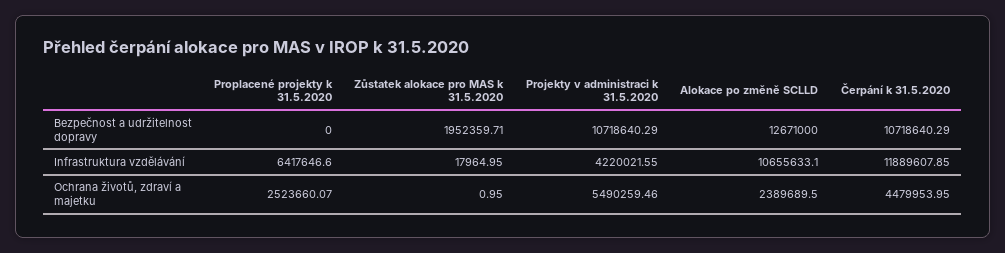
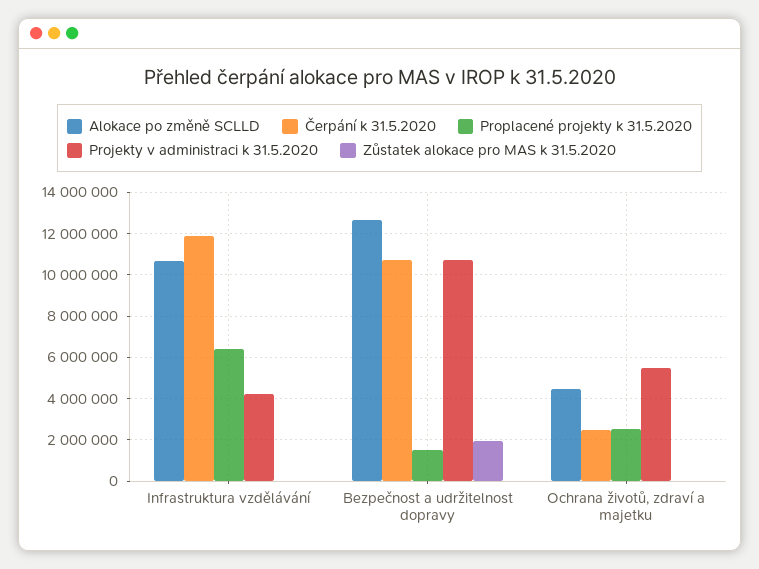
  {
    "Proplacené projekty k 31.5.2020": {
-     "Bezpečnost a udržitelnost dopravy": 0,
+     "Bezpečnost a udržitelnost dopravy": 1500000,
      "Infrastruktura vzdělávání": 6417646.6,
      "Ochrana životů, zdraví a majetku": 2523660.07
    },
    "Zůstatek alokace pro MAS k 31.5.2020": {
      "Bezpečnost a udržitelnost dopravy": 1952359.71,
      "Infrastruktura vzdělávání": 17964.95,
      "Ochrana životů, zdraví a majetku": 0.95
    },
    "Projekty v administraci k 31.5.2020": {
      "Bezpečnost a udržitelnost dopravy": 10718640.29,
      "Infrastruktura vzdělávání": 4220021.55,
      "Ochrana životů, zdraví a majetku": 5490259.46
    },
    "Alokace po změně SCLLD": {
      "Bezpečnost a udržitelnost dopravy": 12671000,
      "Infrastruktura vzdělávání": 10655633.1,
-     "Ochrana životů, zdraví a majetku": 2389689.5
+     "Ochrana životů, zdraví a majetku": 4500000
    },
    "Čerpání k 31.5.2020": {
      "Bezpečnost a udržitelnost dopravy": 10718640.29,
      "Infrastruktura vzdělávání": 11889607.85,
-     "Ochrana životů, zdraví a majetku": 4479953.95
+     "Ochrana životů, zdraví a majetku": 2500000
    }
  }

